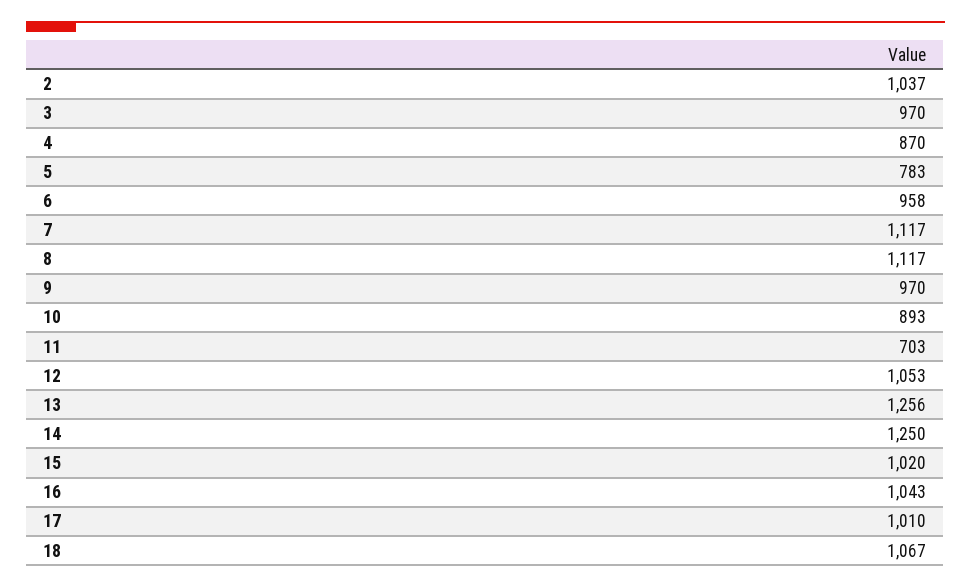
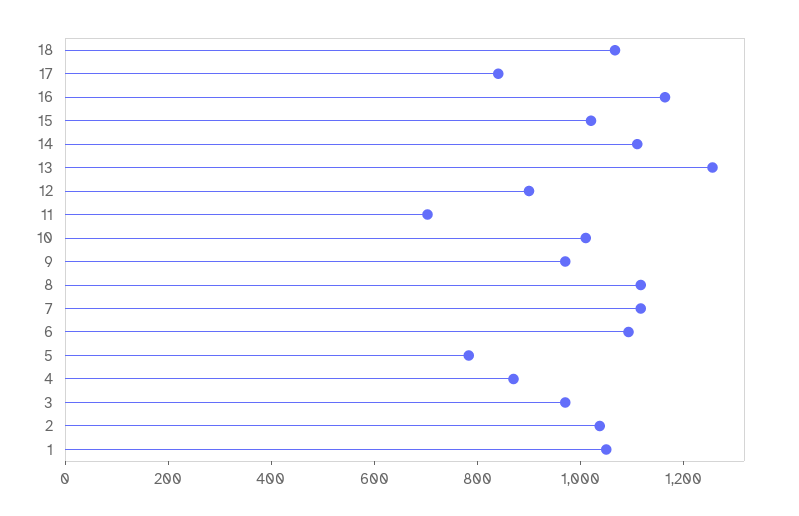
  {
    "2": 1037,
    "3": 970,
    "4": 870,
    "5": 783,
-   "6": 958,
+   "6": 1100,
    "7": 1117,
    "8": 1117,
    "9": 970,
-   "10": 893,
+   "10": 1000,
    "11": 703,
-   "12": 1053,
+   "12": 900,
    "13": 1256,
-   "14": 1250,
+   "14": 1100,
    "15": 1020,
-   "16": 1043,
+   "16": 1150,
-   "17": 1010,
+   "17": 850,
-   "18": 1067
+   "18": 1067,
+   "1": 1050
  }

